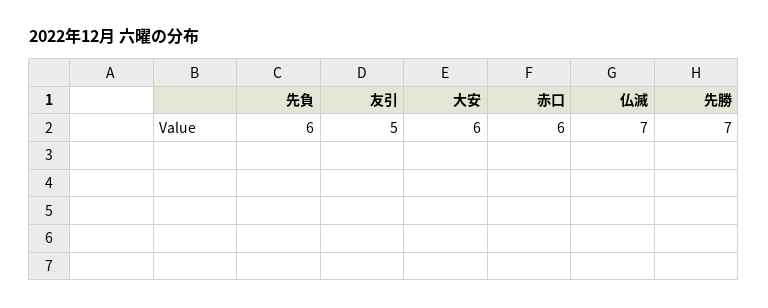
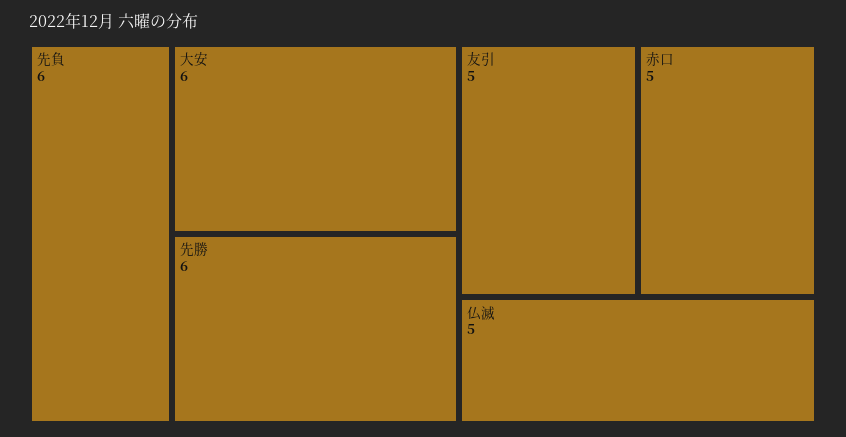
  {
    "先負": 6,
    "友引": 5,
    "大安": 6,
-   "赤口": 6,
+   "赤口": 5,
-   "仏滅": 7,
+   "仏滅": 5,
-   "先勝": 7
+   "先勝": 6
  }

